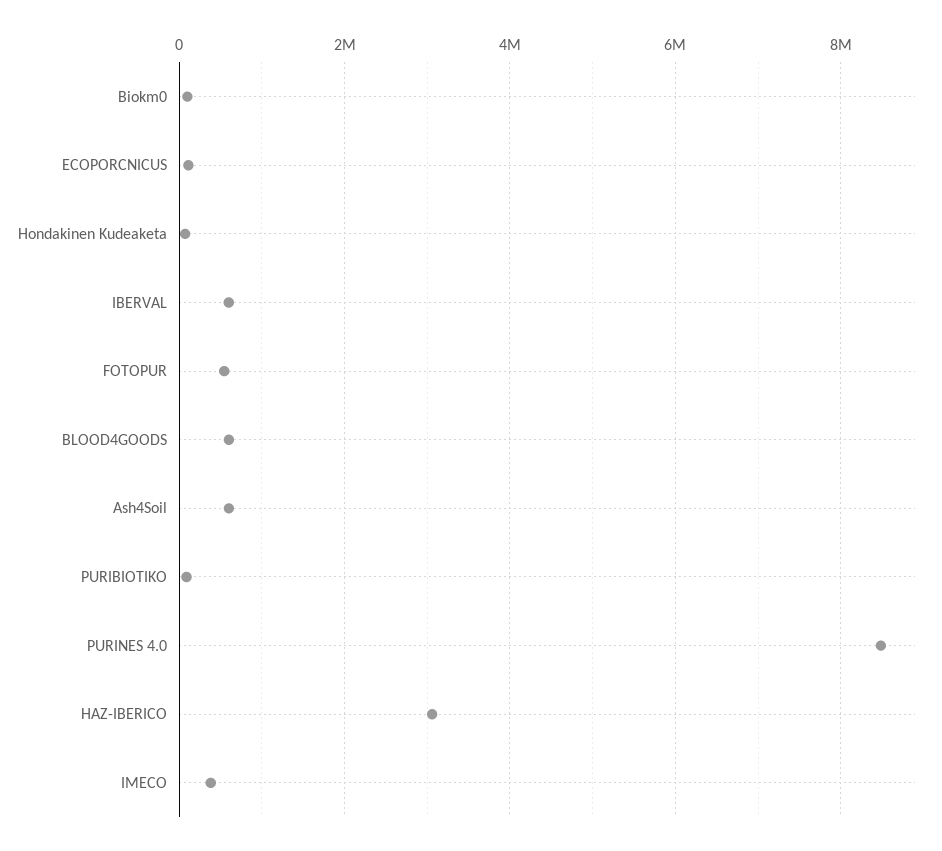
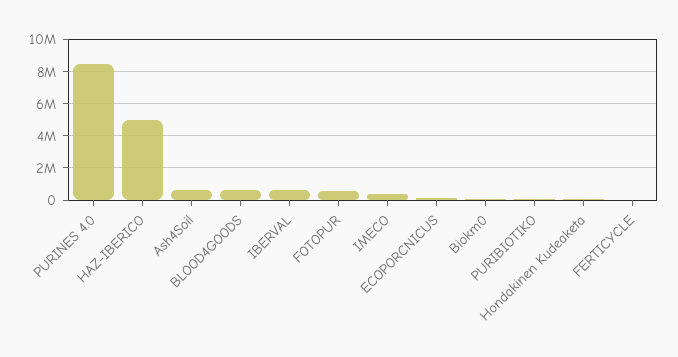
  {
    "Biokm0": 0,
    "ECOPORCNICUS": 200000,
    "Hondakinen Kudeaketa": 0,
    "IBERVAL": 600000,
    "FOTOPUR": 600000,
    "BLOOD4GOODS": 600000,
    "Ash4Soil": 600000,
    "PURIBIOTIKO": 0,
    "PURINES 4.0": 8400000,
-   "HAZ-IBERICO": 3000000,
+   "HAZ-IBERICO": 5000000,
-   "IMECO": 400000
+   "IMECO": 400000,
+   "FERTICYCLE": 0
  }

